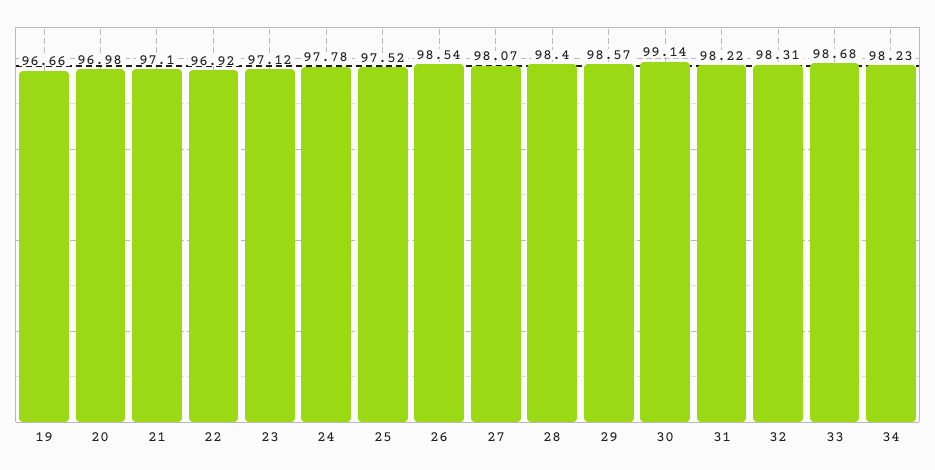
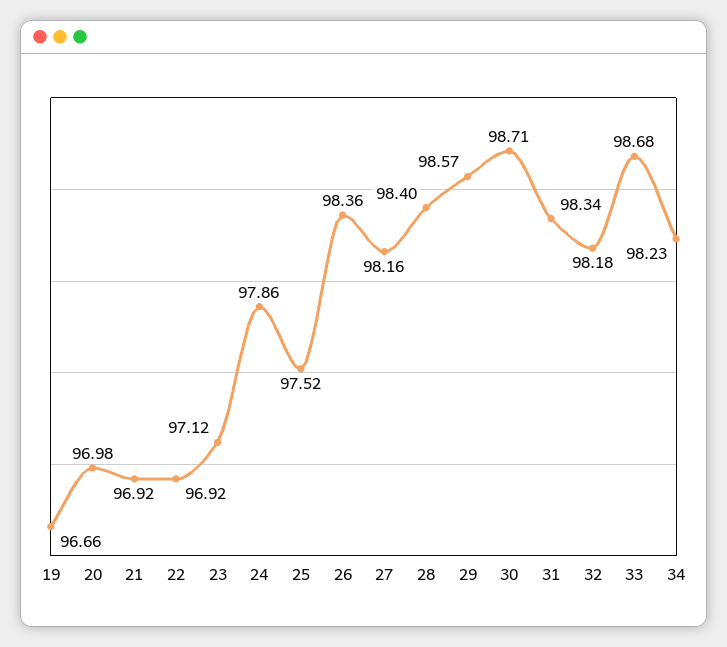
  {
    "19": 96.66,
    "20": 96.98,
-   "21": 97.1,
+   "21": 96.92,
    "22": 96.92,
    "23": 97.12,
-   "24": 97.78,
+   "24": 97.86,
    "25": 97.52,
-   "26": 98.54,
+   "26": 98.36,
-   "27": 98.07,
+   "27": 98.16,
    "28": 98.4,
    "29": 98.57,
-   "30": 99.14,
+   "30": 98.71,
-   "31": 98.22,
+   "31": 98.34,
-   "32": 98.31,
+   "32": 98.18,
    "33": 98.68,
    "34": 98.23
  }

